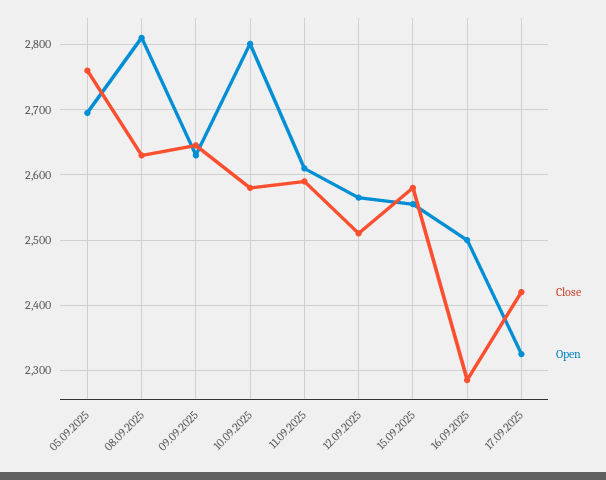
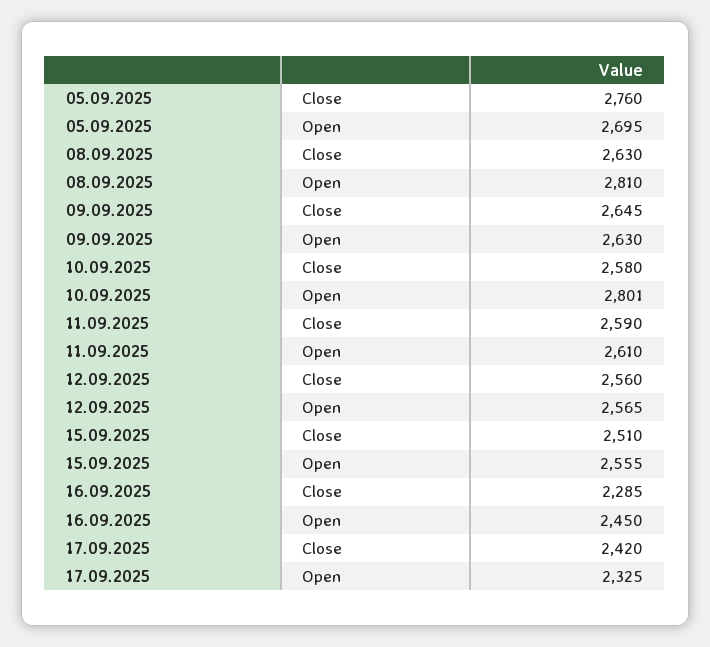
  {
    "Close": {
      "05.09.2025": 2760,
      "08.09.2025": 2630,
      "09.09.2025": 2645,
      "10.09.2025": 2580,
      "11.09.2025": 2590,
-     "12.09.2025": 2510,
+     "12.09.2025": 2560,
-     "15.09.2025": 2580,
+     "15.09.2025": 2510,
      "16.09.2025": 2285,
      "17.09.2025": 2420
    },
    "Open": {
      "05.09.2025": 2695,
      "08.09.2025": 2810,
      "09.09.2025": 2630,
      "10.09.2025": 2801,
      "11.09.2025": 2610,
      "12.09.2025": 2565,
      "15.09.2025": 2555,
-     "16.09.2025": 2500,
+     "16.09.2025": 2450,
      "17.09.2025": 2325
    }
  }

